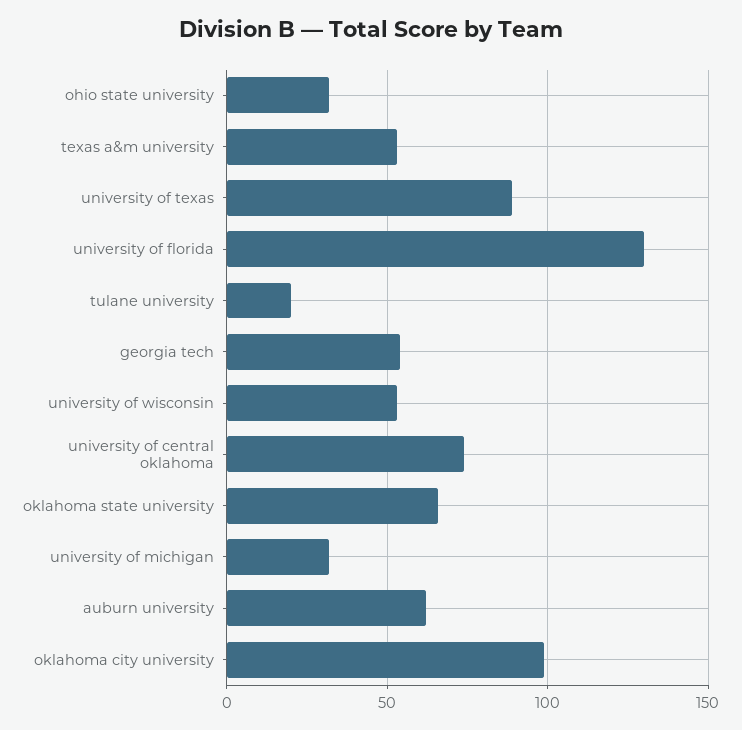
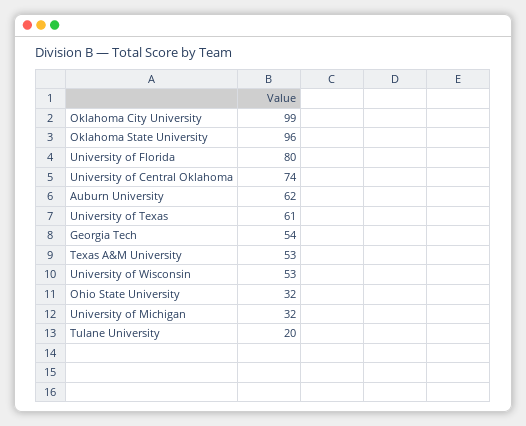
  {
    "ohio state university": 32,
    "texas a&m university": 53,
-   "university of texas": 90,
+   "university of texas": 61,
-   "university of florida": 130,
+   "university of florida": 80,
    "tulane university": 20,
    "georgia tech": 54,
    "university of wisconsin": 53,
    "university of central oklahoma": 74,
-   "oklahoma state university": 65,
+   "oklahoma state university": 96,
    "university of michigan": 32,
    "auburn university": 62,
    "oklahoma city university": 99
  }

